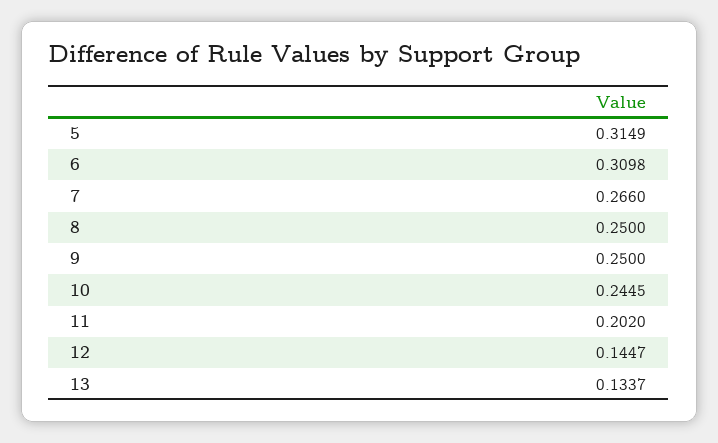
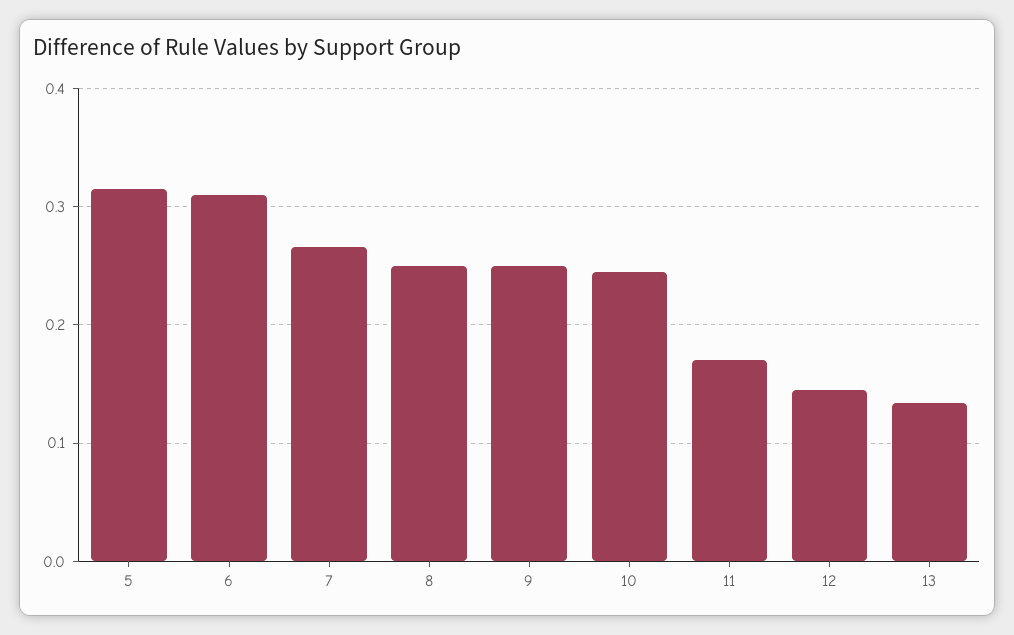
  {
    "5": 0.3149,
    "6": 0.3098,
    "7": 0.266,
    "8": 0.25,
    "9": 0.25,
    "10": 0.2445,
-   "11": 0.202,
+   "11": 0.17,
    "12": 0.1447,
    "13": 0.1337
  }

